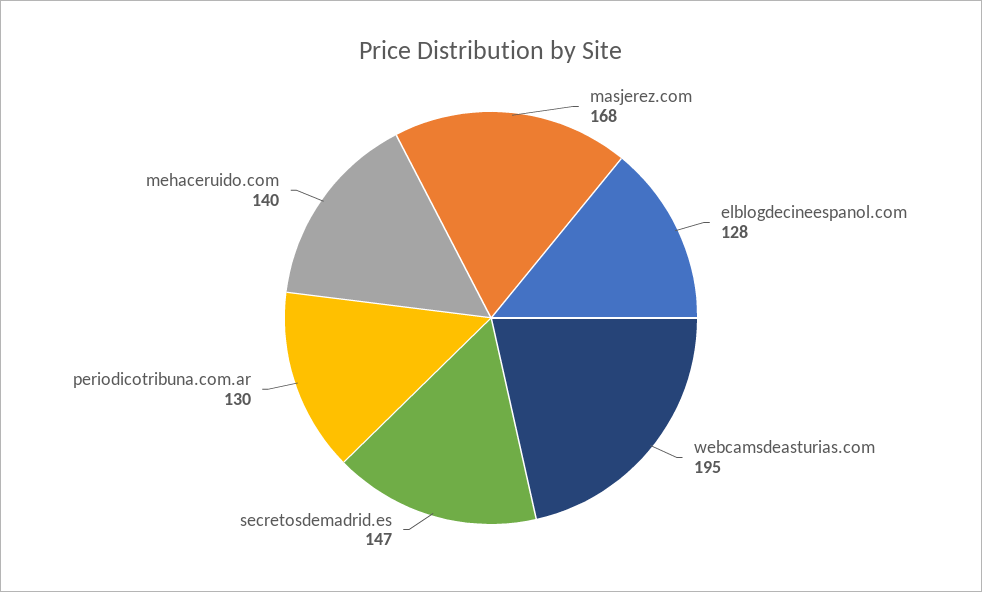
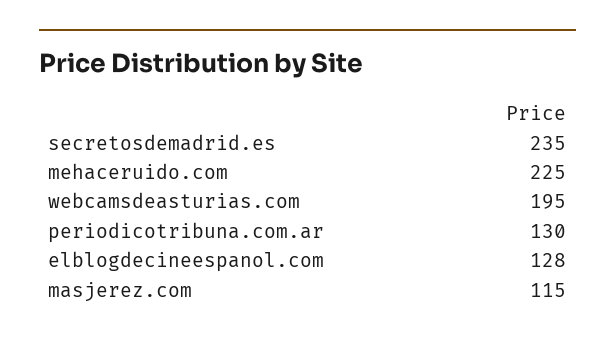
  {
-   "masjerez.com": 168,
+   "masjerez.com": 115,
    "elblogdecineespanol.com": 128,
    "webcamsdeasturias.com": 195,
-   "secretosdemadrid.es": 147,
+   "secretosdemadrid.es": 235,
    "periodicotribuna.com.ar": 130,
-   "mehaceruido.com": 140
+   "mehaceruido.com": 225
  }

